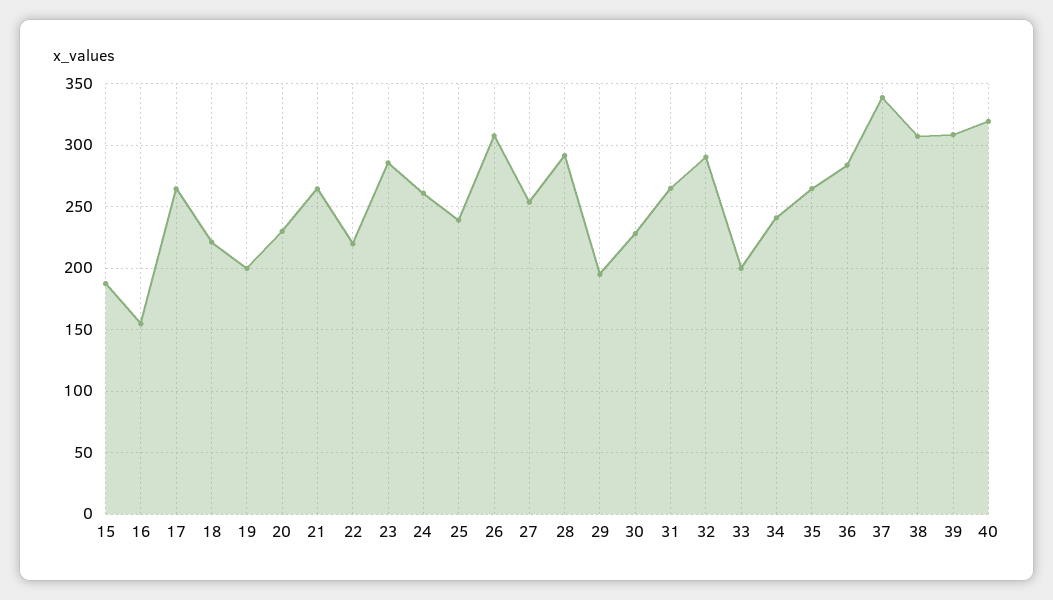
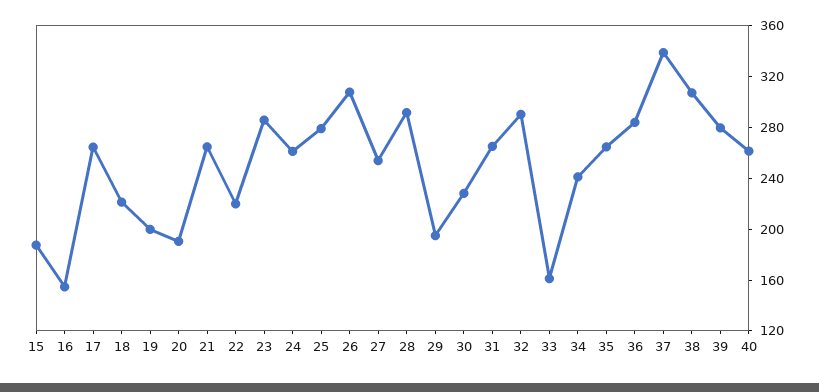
  {
    "15": 190,
    "16": 155,
    "17": 265,
    "18": 220,
    "19": 200,
-   "20": 230,
+   "20": 190,
    "21": 265,
    "22": 220,
    "23": 285,
    "24": 260,
-   "25": 240,
+   "25": 280,
    "26": 310,
    "27": 255,
    "28": 290,
    "29": 195,
    "30": 230,
    "31": 265,
    "32": 290,
-   "33": 200,
+   "33": 160,
    "34": 240,
    "35": 265,
    "36": 285,
    "37": 340,
    "38": 305,
-   "39": 310,
+   "39": 280,
-   "40": 320
+   "40": 260
  }

